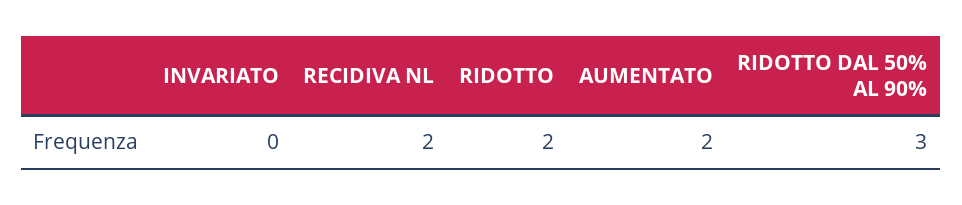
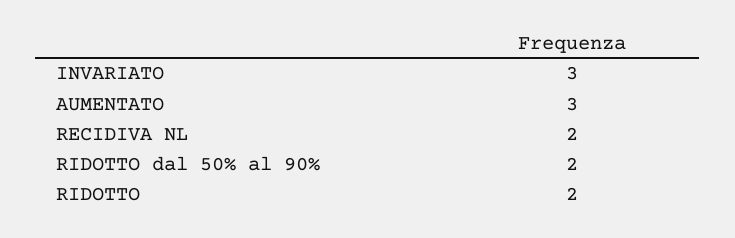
  {
-   "INVARIATO": 0,
+   "INVARIATO": 3,
    "RECIDIVA NL": 2,
    "RIDOTTO": 2,
-   "AUMENTATO": 2,
+   "AUMENTATO": 3,
-   "RIDOTTO DAL 50% AL 90%": 3
+   "RIDOTTO DAL 50% AL 90%": 2
  }

